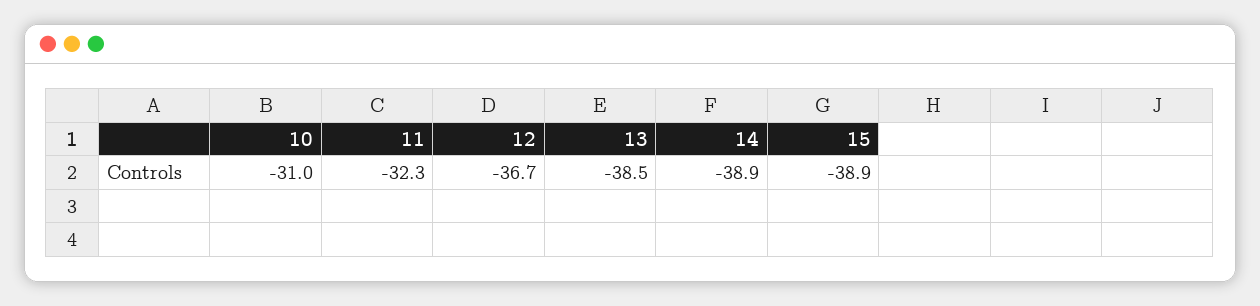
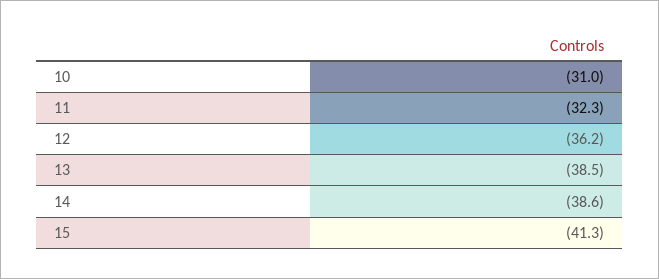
  {
    "10": -31,
    "11": -32.3,
-   "12": -36.7,
+   "12": -36.2,
    "13": -38.5,
-   "14": -38.9,
+   "14": -38.6,
-   "15": -38.9
+   "15": -41.3
  }

